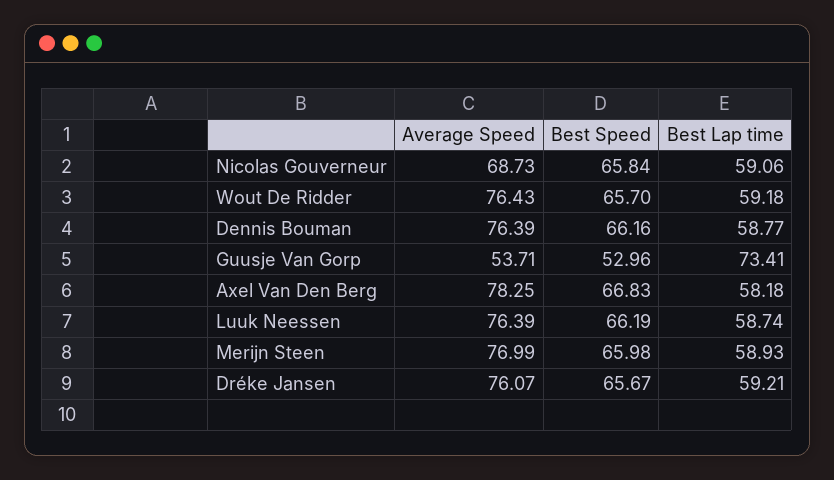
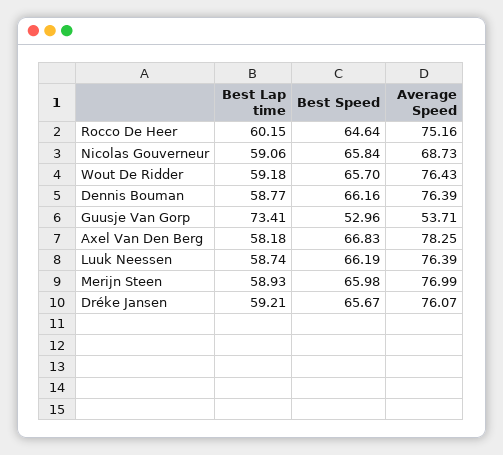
  {
    "Average Speed": {
      "Nicolas Gouverneur": 68.73,
      "Wout De Ridder": 76.43,
      "Dennis Bouman": 76.39,
      "Guusje Van Gorp": 53.71,
      "Axel Van Den Berg": 78.25,
      "Luuk Neessen": 76.39,
      "Merijn Steen": 76.99,
-     "Dréke Jansen": 76.07
+     "Dréke Jansen": 76.07,
+     "Rocco De Heer": 75.16
    },
    "Best Speed": {
      "Nicolas Gouverneur": 65.84,
      "Wout De Ridder": 65.7,
      "Dennis Bouman": 66.16,
      "Guusje Van Gorp": 52.96,
      "Axel Van Den Berg": 66.83,
      "Luuk Neessen": 66.19,
      "Merijn Steen": 65.98,
-     "Dréke Jansen": 65.67
+     "Dréke Jansen": 65.67,
+     "Rocco De Heer": 64.64
    },
    "Best Lap time": {
      "Nicolas Gouverneur": 59.06,
      "Wout De Ridder": 59.18,
      "Dennis Bouman": 58.77,
      "Guusje Van Gorp": 73.41,
      "Axel Van Den Berg": 58.18,
      "Luuk Neessen": 58.74,
      "Merijn Steen": 58.93,
-     "Dréke Jansen": 59.21
+     "Dréke Jansen": 59.21,
+     "Rocco De Heer": 60.15
    }
  }

